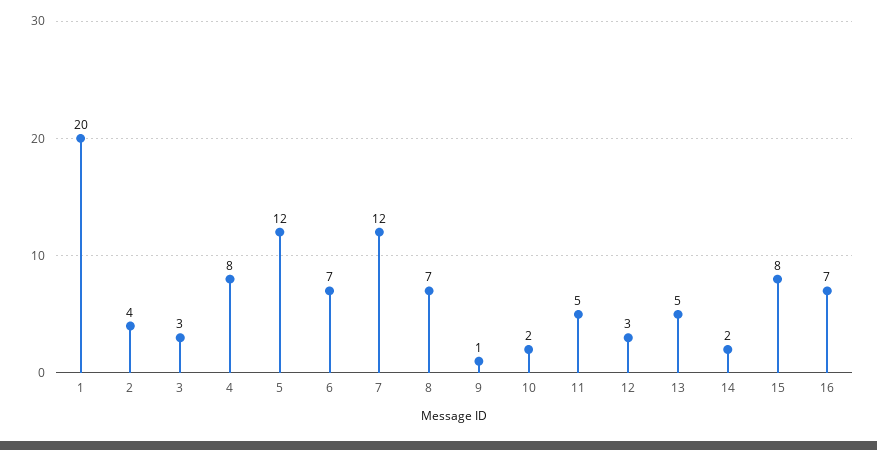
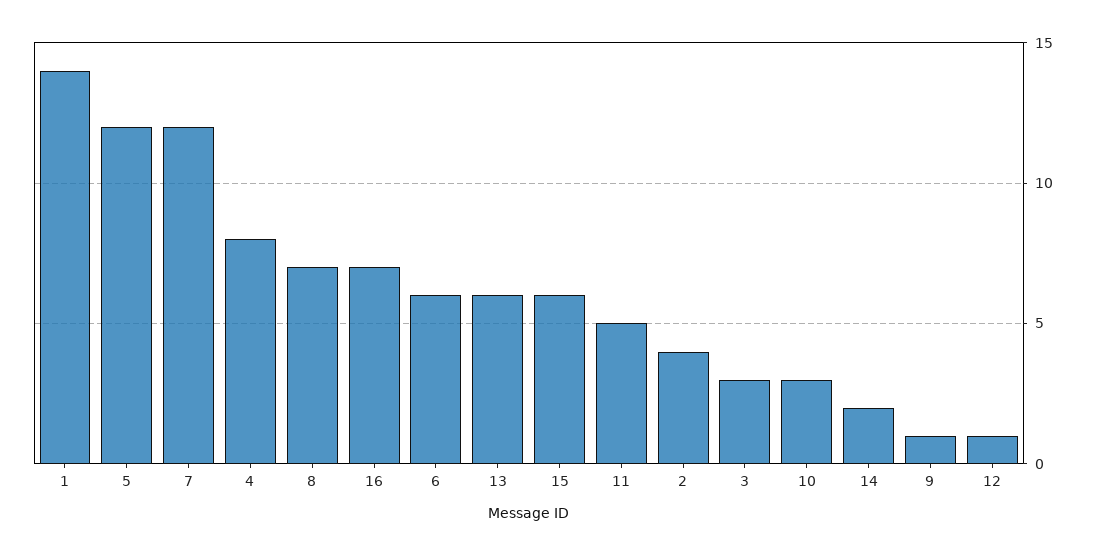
  {
-   "1": 20,
+   "1": 14,
    "2": 4,
    "3": 3,
    "4": 8,
    "5": 12,
-   "6": 7,
+   "6": 6,
    "7": 12,
    "8": 7,
    "9": 1,
-   "10": 2,
+   "10": 3,
    "11": 5,
-   "12": 3,
+   "12": 1,
-   "13": 5,
+   "13": 6,
    "14": 2,
-   "15": 8,
+   "15": 6,
    "16": 7
  }

